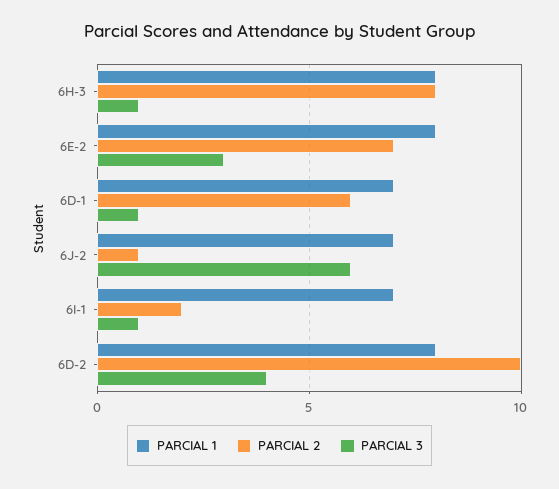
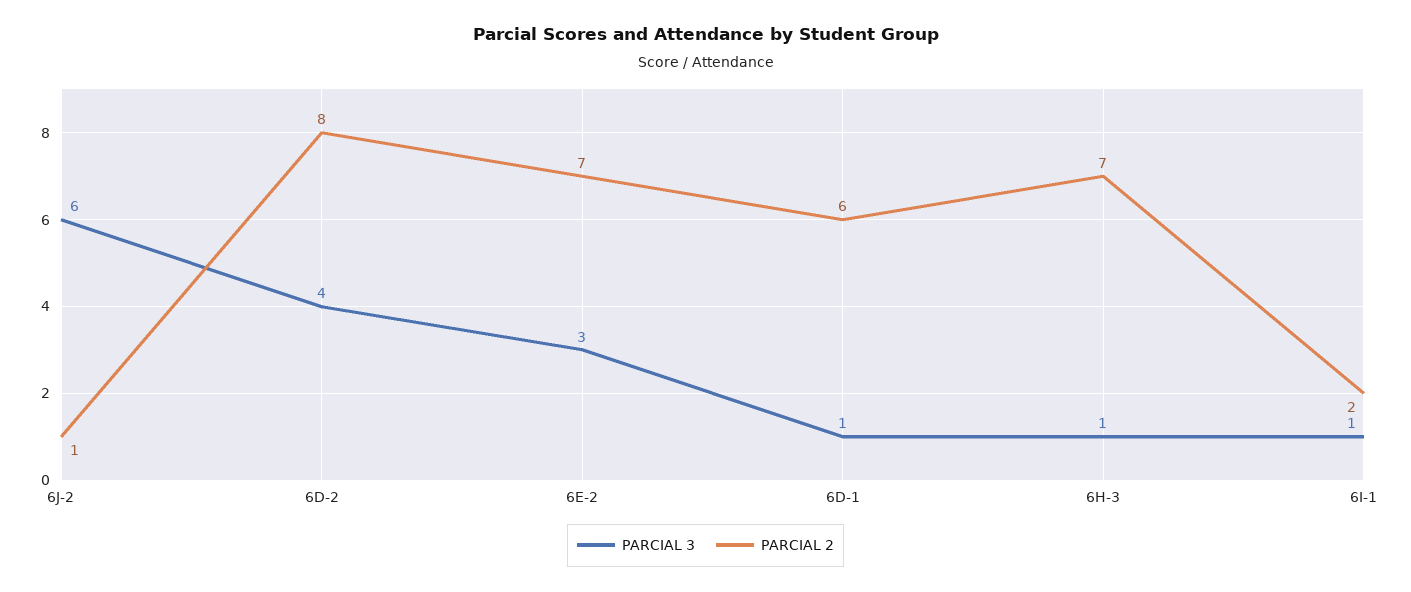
  {
-   "PARCIAL 1": {
-     "6H-3": 8,
-     "6E-2": 8,
-     "6D-1": 7,
-     "6J-2": 7,
-     "6I-1": 7,
-     "6D-2": 8
-   },
    "PARCIAL 2": {
-     "6H-3": 8,
+     "6H-3": 7,
      "6E-2": 7,
      "6D-1": 6,
      "6J-2": 1,
      "6I-1": 2,
-     "6D-2": 10
+     "6D-2": 8
    },
    "PARCIAL 3": {
      "6H-3": 1,
      "6E-2": 3,
      "6D-1": 1,
      "6J-2": 6,
      "6I-1": 1,
      "6D-2": 4
    }
  }

